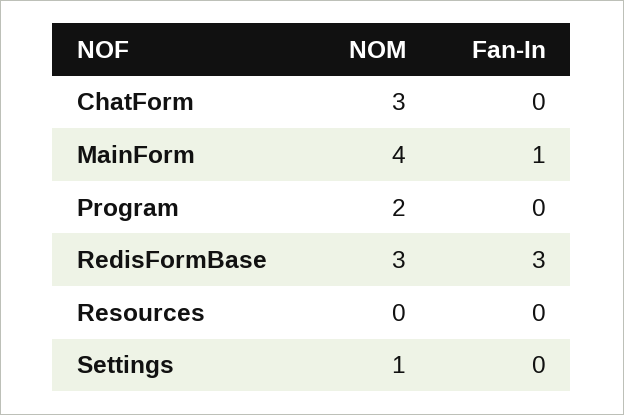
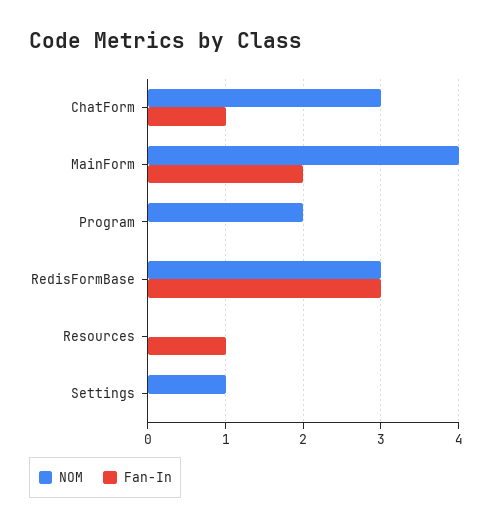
  {
    "NOM": {
      "ChatForm": 3,
      "MainForm": 4,
      "Program": 2,
      "RedisFormBase": 3,
      "Resources": 0,
      "Settings": 1
    },
    "Fan-In": {
-     "ChatForm": 0,
+     "ChatForm": 1,
-     "MainForm": 1,
+     "MainForm": 2,
      "Program": 0,
      "RedisFormBase": 3,
-     "Resources": 0,
+     "Resources": 1,
      "Settings": 0
    }
  }

